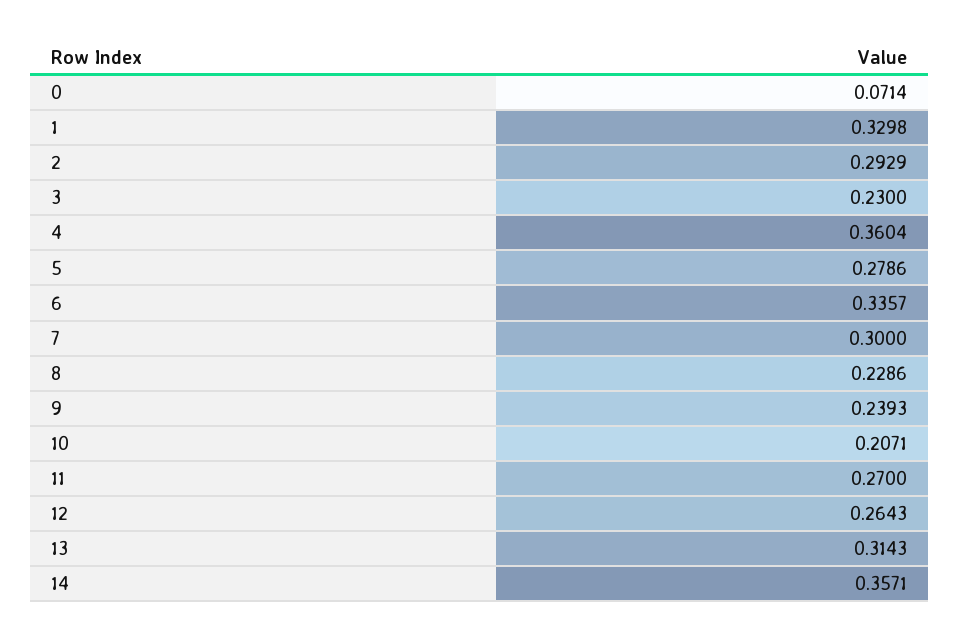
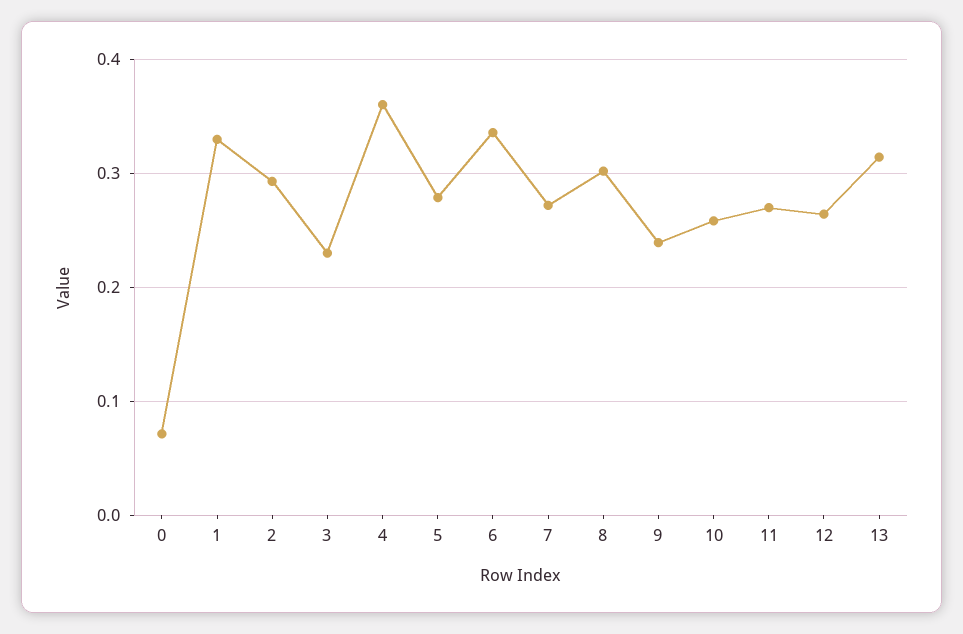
  {
    "0": 0.0714,
    "1": 0.3298,
    "2": 0.2929,
    "3": 0.23,
    "4": 0.3604,
    "5": 0.2786,
    "6": 0.3357,
-   "7": 0.3,
+   "7": 0.27,
-   "8": 0.2286,
+   "8": 0.3,
    "9": 0.2393,
-   "10": 0.2071,
+   "10": 0.26,
    "11": 0.27,
    "12": 0.2643,
-   "13": 0.3143,
+   "13": 0.3143
-   "14": 0.3571
  }

